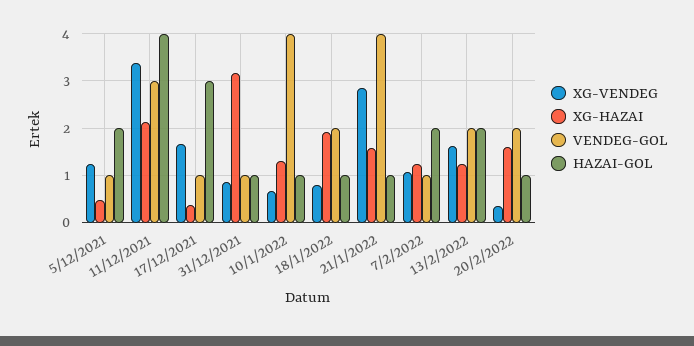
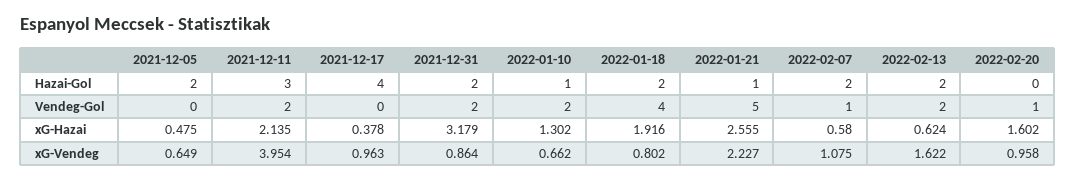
  {
    "XG-VENDEG": {
-     "5/12/2021": 1.2,
+     "5/12/2021": 0.649,
-     "11/12/2021": 3.4,
+     "11/12/2021": 3.954,
-     "17/12/2021": 1.6,
+     "17/12/2021": 0.963,
      "31/12/2021": 0.864,
      "10/1/2022": 0.662,
      "18/1/2022": 0.802,
-     "21/1/2022": 2.8,
+     "21/1/2022": 2.227,
      "7/2/2022": 1.075,
      "13/2/2022": 1.622,
-     "20/2/2022": 0.4
+     "20/2/2022": 0.958
    },
    "XG-HAZAI": {
      "5/12/2021": 0.475,
      "11/12/2021": 2.135,
      "17/12/2021": 0.378,
      "31/12/2021": 3.179,
      "10/1/2022": 1.302,
      "18/1/2022": 1.916,
-     "21/1/2022": 1.6,
+     "21/1/2022": 2.555,
-     "7/2/2022": 1.2,
+     "7/2/2022": 0.58,
-     "13/2/2022": 1.2,
+     "13/2/2022": 0.624,
      "20/2/2022": 1.602
    },
    "VENDEG-GOL": {
-     "5/12/2021": 1,
+     "5/12/2021": 0,
-     "11/12/2021": 3,
+     "11/12/2021": 2,
-     "17/12/2021": 1,
+     "17/12/2021": 0,
-     "31/12/2021": 1,
+     "31/12/2021": 2,
-     "10/1/2022": 4,
+     "10/1/2022": 2,
-     "18/1/2022": 2,
+     "18/1/2022": 4,
-     "21/1/2022": 4,
+     "21/1/2022": 5,
      "7/2/2022": 1,
      "13/2/2022": 2,
-     "20/2/2022": 2
+     "20/2/2022": 1
    },
    "HAZAI-GOL": {
      "5/12/2021": 2,
-     "11/12/2021": 4,
+     "11/12/2021": 3,
-     "17/12/2021": 3,
+     "17/12/2021": 4,
-     "31/12/2021": 1,
+     "31/12/2021": 2,
      "10/1/2022": 1,
-     "18/1/2022": 1,
+     "18/1/2022": 2,
      "21/1/2022": 1,
      "7/2/2022": 2,
      "13/2/2022": 2,
-     "20/2/2022": 1
+     "20/2/2022": 0
    }
  }

